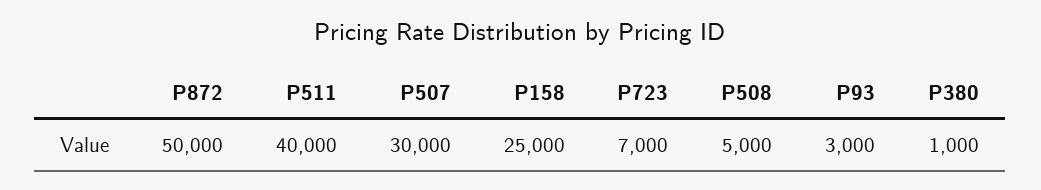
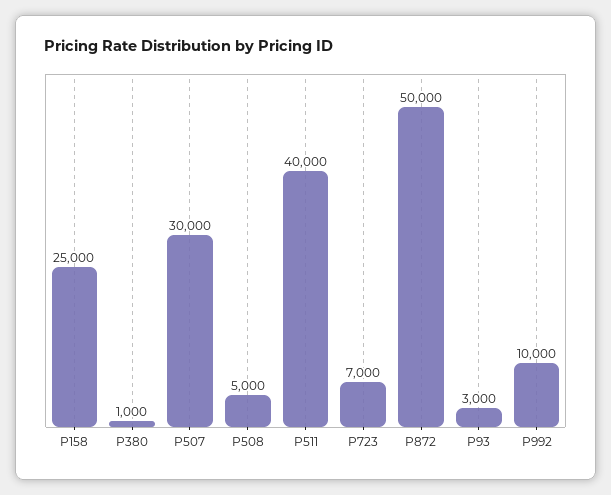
  {
    "P872": 50000,
    "P511": 40000,
    "P507": 30000,
    "P158": 25000,
    "P723": 7000,
    "P508": 5000,
    "P93": 3000,
-   "P380": 1000
+   "P380": 1000,
+   "P992": 10000
  }

